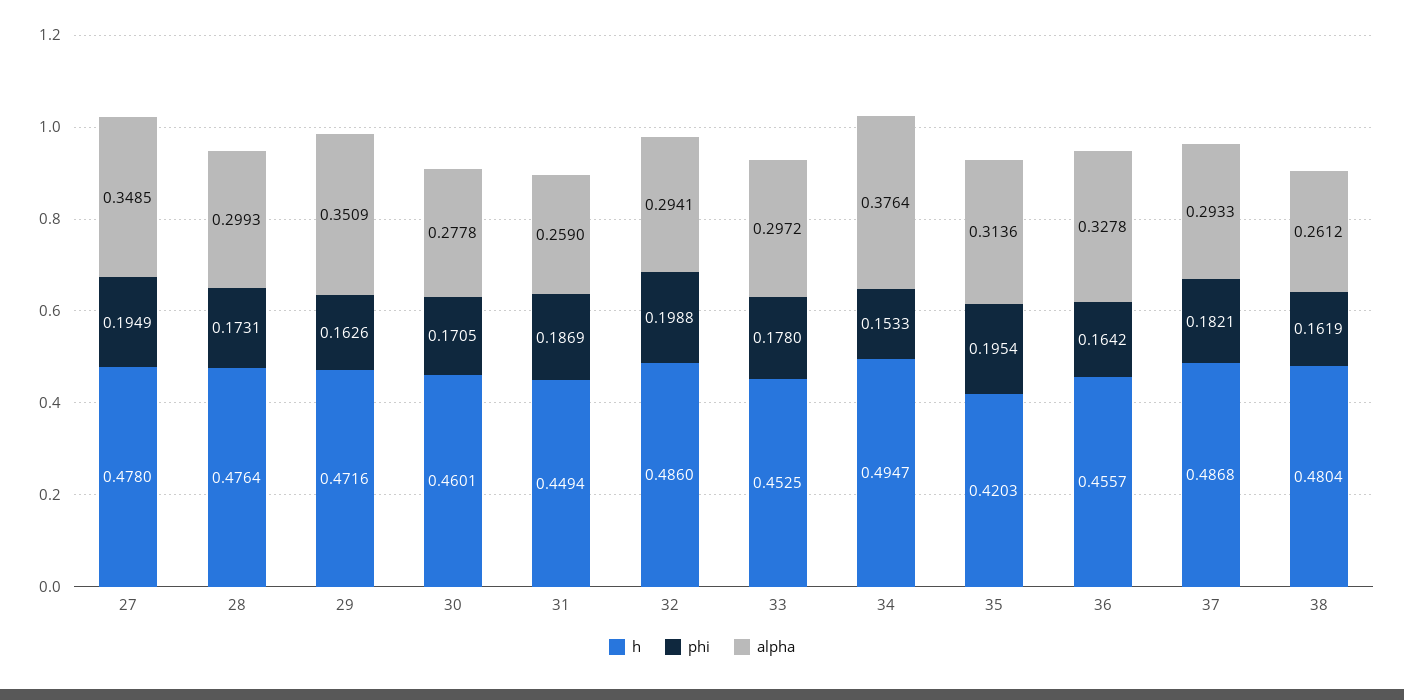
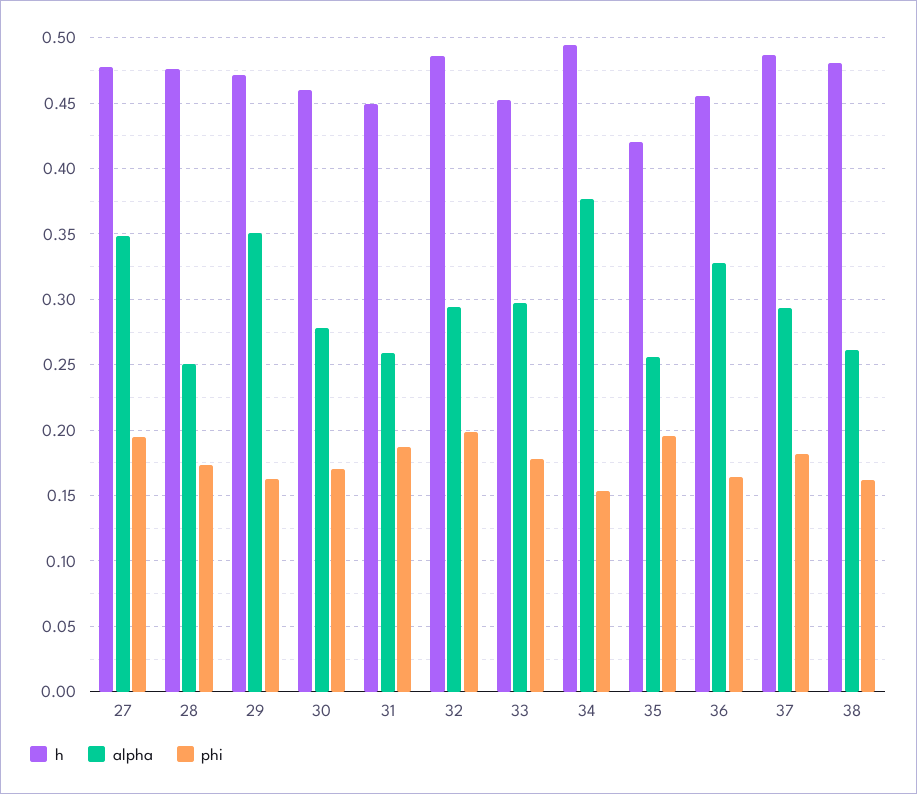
  {
    "h": {
      "27": 0.478,
      "28": 0.4764,
      "29": 0.4716,
      "30": 0.4601,
      "31": 0.4494,
      "32": 0.486,
      "33": 0.4525,
      "34": 0.4947,
      "35": 0.4203,
      "36": 0.4557,
      "37": 0.4868,
      "38": 0.4804
    },
    "phi": {
      "27": 0.1949,
      "28": 0.1731,
      "29": 0.1626,
      "30": 0.1705,
      "31": 0.1869,
      "32": 0.1988,
      "33": 0.178,
      "34": 0.1533,
      "35": 0.1954,
      "36": 0.1642,
      "37": 0.1821,
      "38": 0.1619
    },
    "alpha": {
      "27": 0.3485,
-     "28": 0.2993,
+     "28": 0.25,
      "29": 0.3509,
      "30": 0.2778,
      "31": 0.259,
      "32": 0.2941,
      "33": 0.2972,
      "34": 0.3764,
-     "35": 0.3136,
+     "35": 0.255,
      "36": 0.3278,
      "37": 0.2933,
      "38": 0.2612
    }
  }

